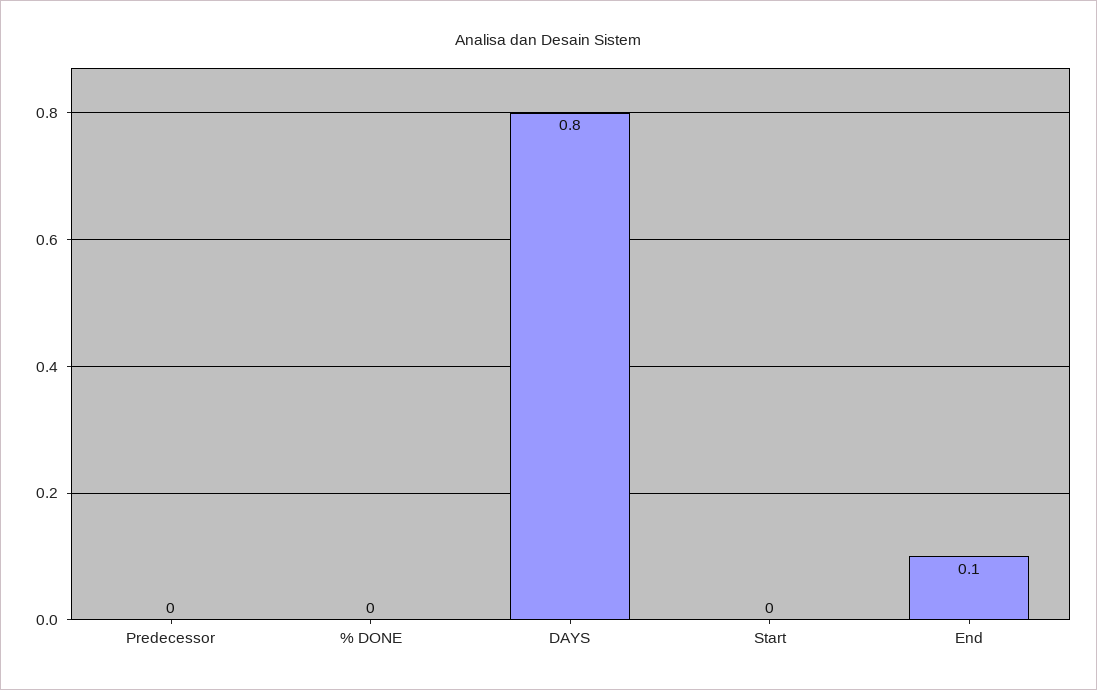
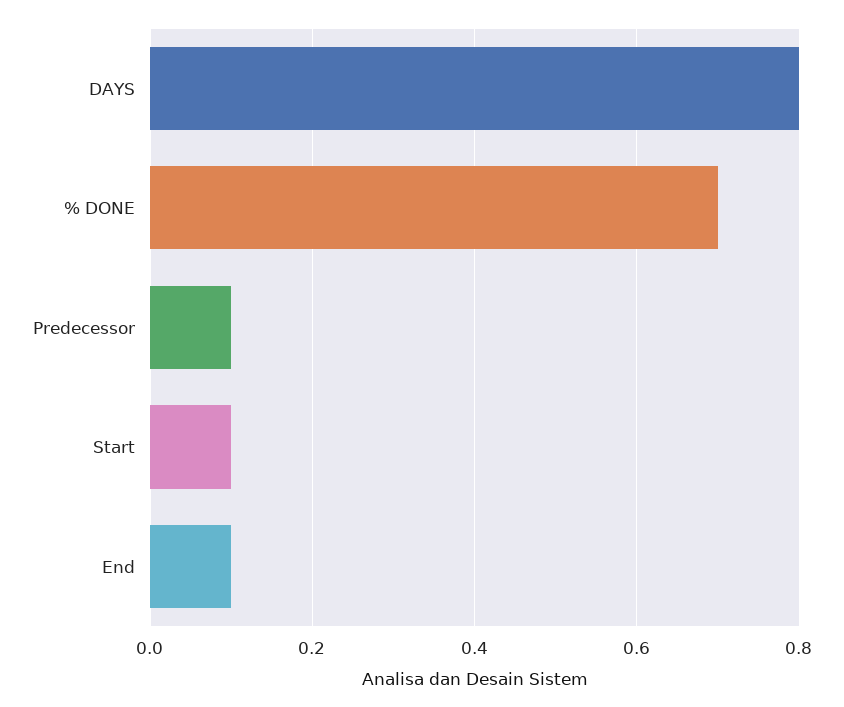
  {
-   "Predecessor": 0,
+   "Predecessor": 0.1,
-   "% DONE": 0,
+   "% DONE": 0.7,
    "DAYS": 0.8,
-   "Start": 0,
+   "Start": 0.1,
    "End": 0.1
  }

